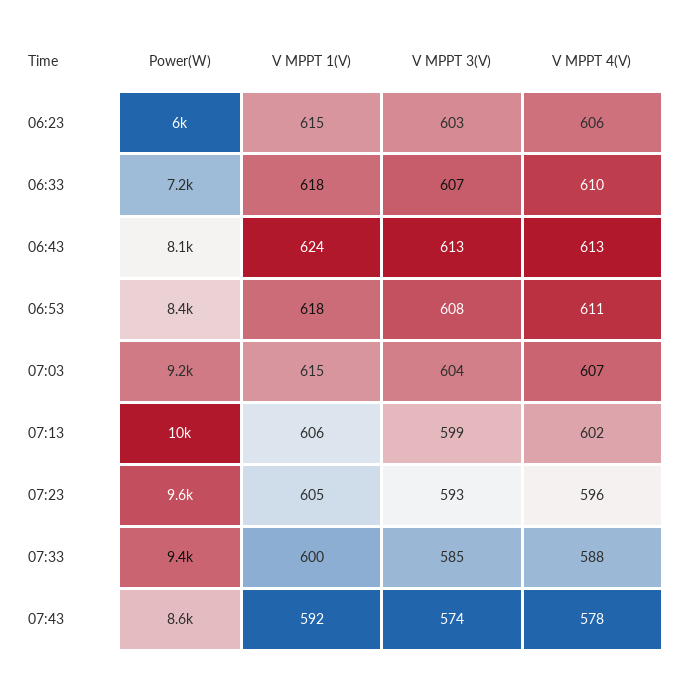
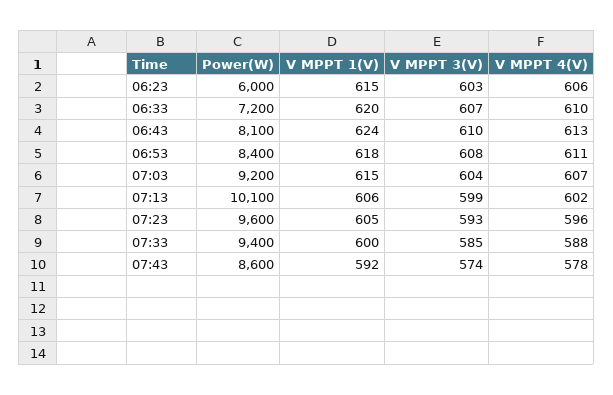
  {
    "Power(W)": {
      "06:23": 6000,
      "06:33": 7200,
      "06:43": 8100,
      "06:53": 8400,
      "07:03": 9200,
      "07:13": 10100,
      "07:23": 9600,
      "07:33": 9400,
      "07:43": 8600
    },
    "V MPPT 1(V)": {
      "06:23": 615,
-     "06:33": 618,
+     "06:33": 620,
      "06:43": 624,
      "06:53": 618,
      "07:03": 615,
      "07:13": 606,
      "07:23": 605,
      "07:33": 600,
      "07:43": 592
    },
    "V MPPT 3(V)": {
      "06:23": 603,
      "06:33": 607,
-     "06:43": 613,
+     "06:43": 610,
      "06:53": 608,
      "07:03": 604,
      "07:13": 599,
      "07:23": 593,
      "07:33": 585,
      "07:43": 574
    },
    "V MPPT 4(V)": {
      "06:23": 606,
      "06:33": 610,
      "06:43": 613,
      "06:53": 611,
      "07:03": 607,
      "07:13": 602,
      "07:23": 596,
      "07:33": 588,
      "07:43": 578
    }
  }

